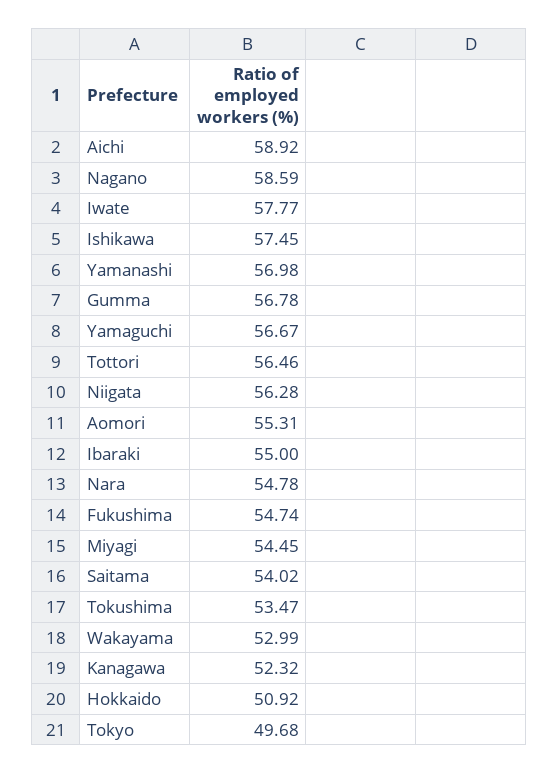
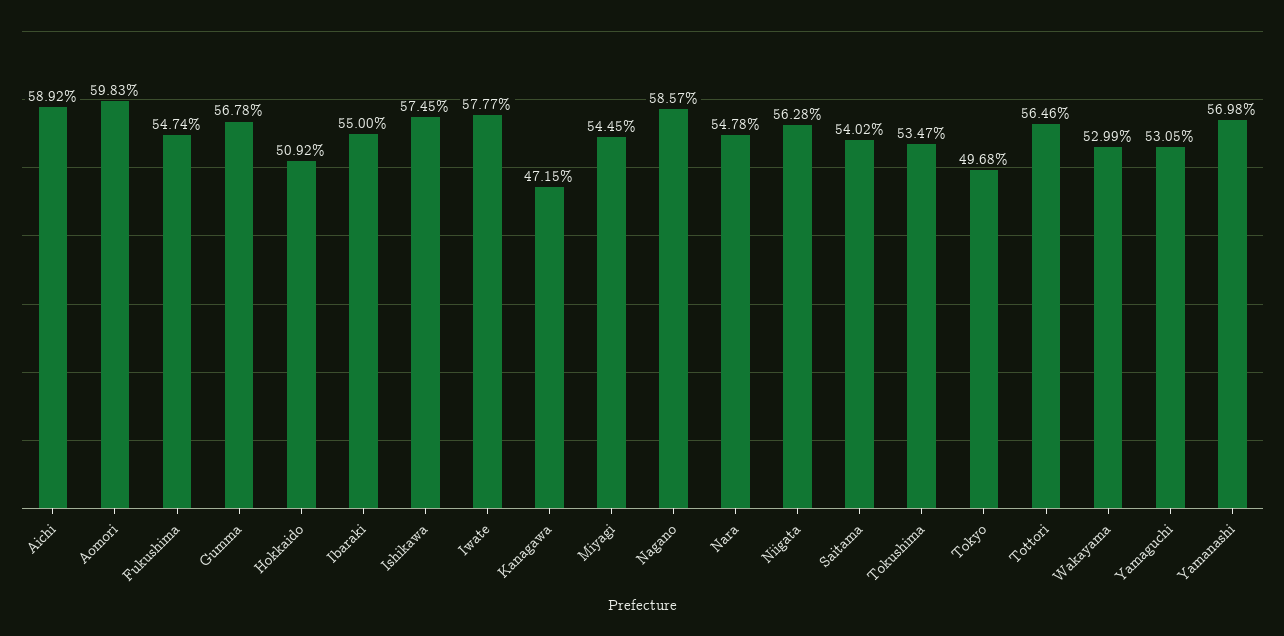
  {
    "Aichi": 58.92,
-   "Nagano": 58.59,
+   "Nagano": 58.57,
    "Iwate": 57.77,
    "Ishikawa": 57.45,
    "Yamanashi": 56.98,
    "Gumma": 56.78,
-   "Yamaguchi": 56.67,
+   "Yamaguchi": 53.05,
    "Tottori": 56.46,
    "Niigata": 56.28,
-   "Aomori": 55.31,
+   "Aomori": 59.83,
    "Ibaraki": 55,
    "Nara": 54.78,
    "Fukushima": 54.74,
    "Miyagi": 54.45,
    "Saitama": 54.02,
    "Tokushima": 53.47,
    "Wakayama": 52.99,
-   "Kanagawa": 52.32,
+   "Kanagawa": 47.15,
    "Hokkaido": 50.92,
    "Tokyo": 49.68
  }

